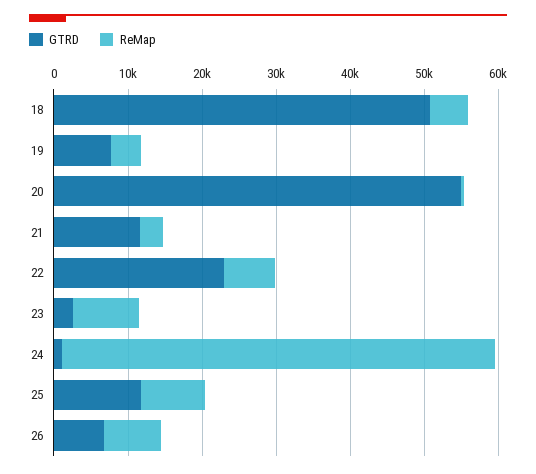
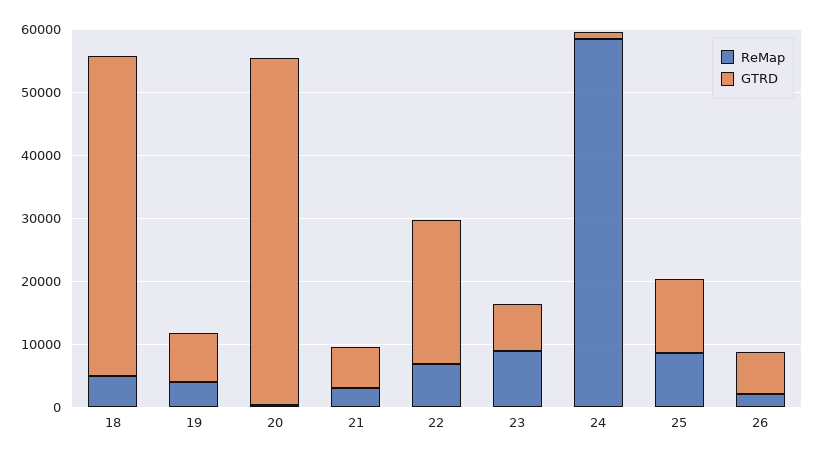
  {
    "GTRD": {
      "18": 50000,
      "19": 8000,
      "20": 54000,
-     "21": 12000,
+     "21": 6000,
      "22": 22000,
-     "23": 2000,
+     "23": 8000,
      "24": 2000,
      "25": 12000,
      "26": 6000
    },
    "ReMap": {
      "18": 6000,
      "19": 4000,
      "20": 0,
      "21": 4000,
      "22": 6000,
      "23": 8000,
      "24": 58000,
      "25": 8000,
-     "26": 8000
+     "26": 2000
    }
  }

